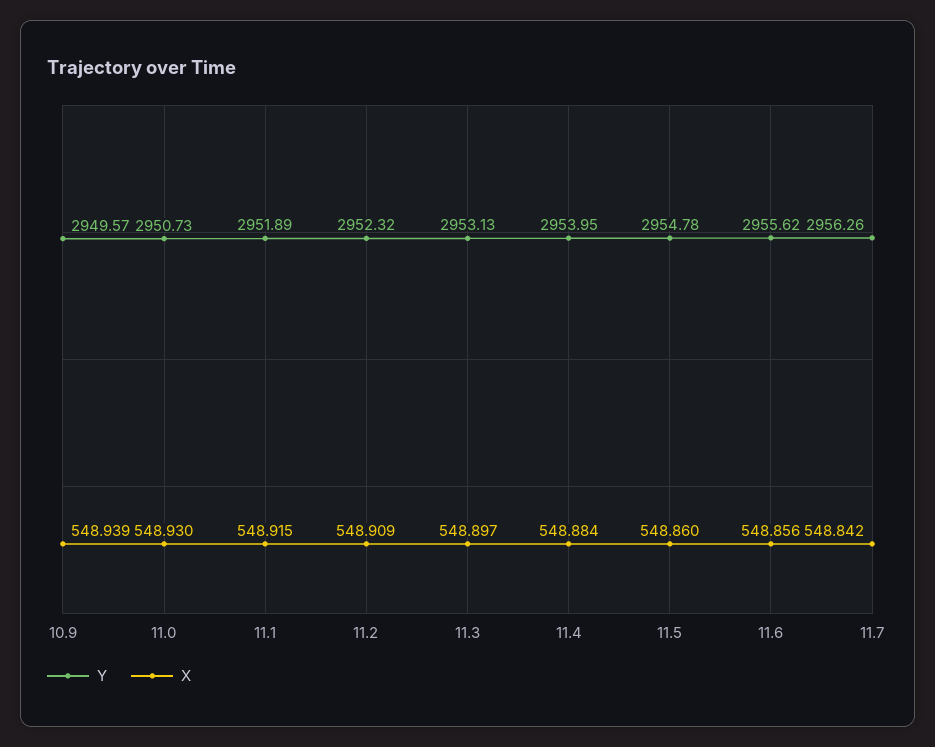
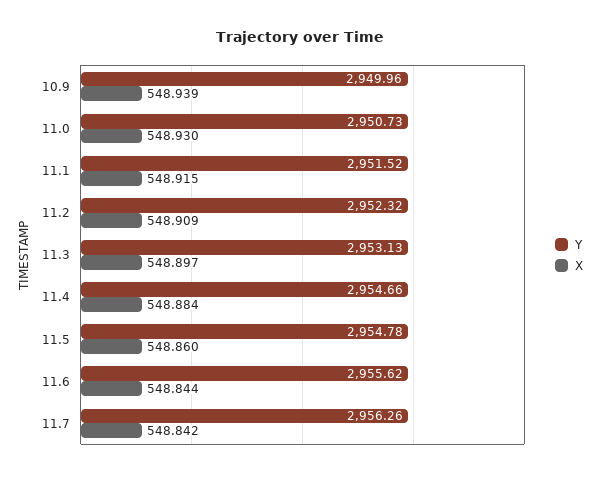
  {
    "Y": {
-     "10.9": 2949.57,
+     "10.9": 2949.96,
      "11.0": 2950.73,
-     "11.1": 2951.89,
+     "11.1": 2951.52,
      "11.2": 2952.32,
      "11.3": 2953.13,
-     "11.4": 2953.95,
+     "11.4": 2954.66,
      "11.5": 2954.78,
      "11.6": 2955.62,
      "11.7": 2956.26
    },
    "X": {
      "10.9": 548.939,
      "11.0": 548.93,
      "11.1": 548.915,
      "11.2": 548.909,
      "11.3": 548.897,
      "11.4": 548.884,
      "11.5": 548.86,
-     "11.6": 548.856,
+     "11.6": 548.844,
      "11.7": 548.842
    }
  }

